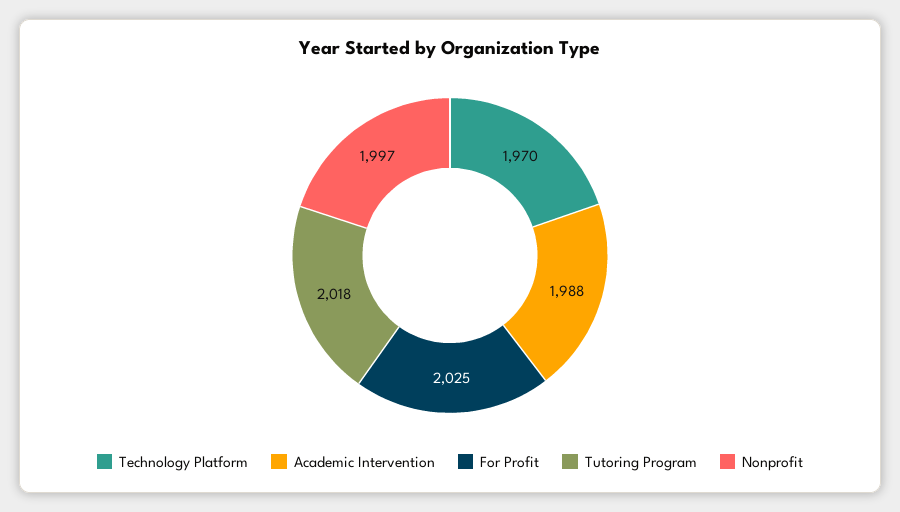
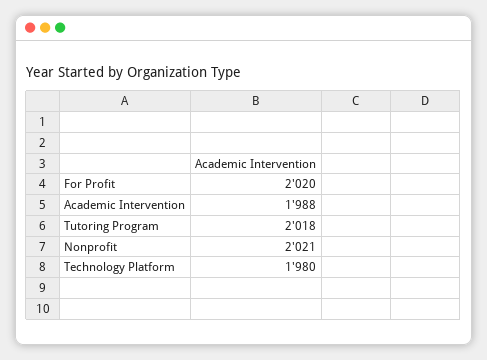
  {
-   "Technology Platform": 1970,
+   "Technology Platform": 1980,
    "Academic Intervention": 1988,
-   "For Profit": 2025,
+   "For Profit": 2020,
    "Tutoring Program": 2018,
-   "Nonprofit": 1997
+   "Nonprofit": 2021
  }

